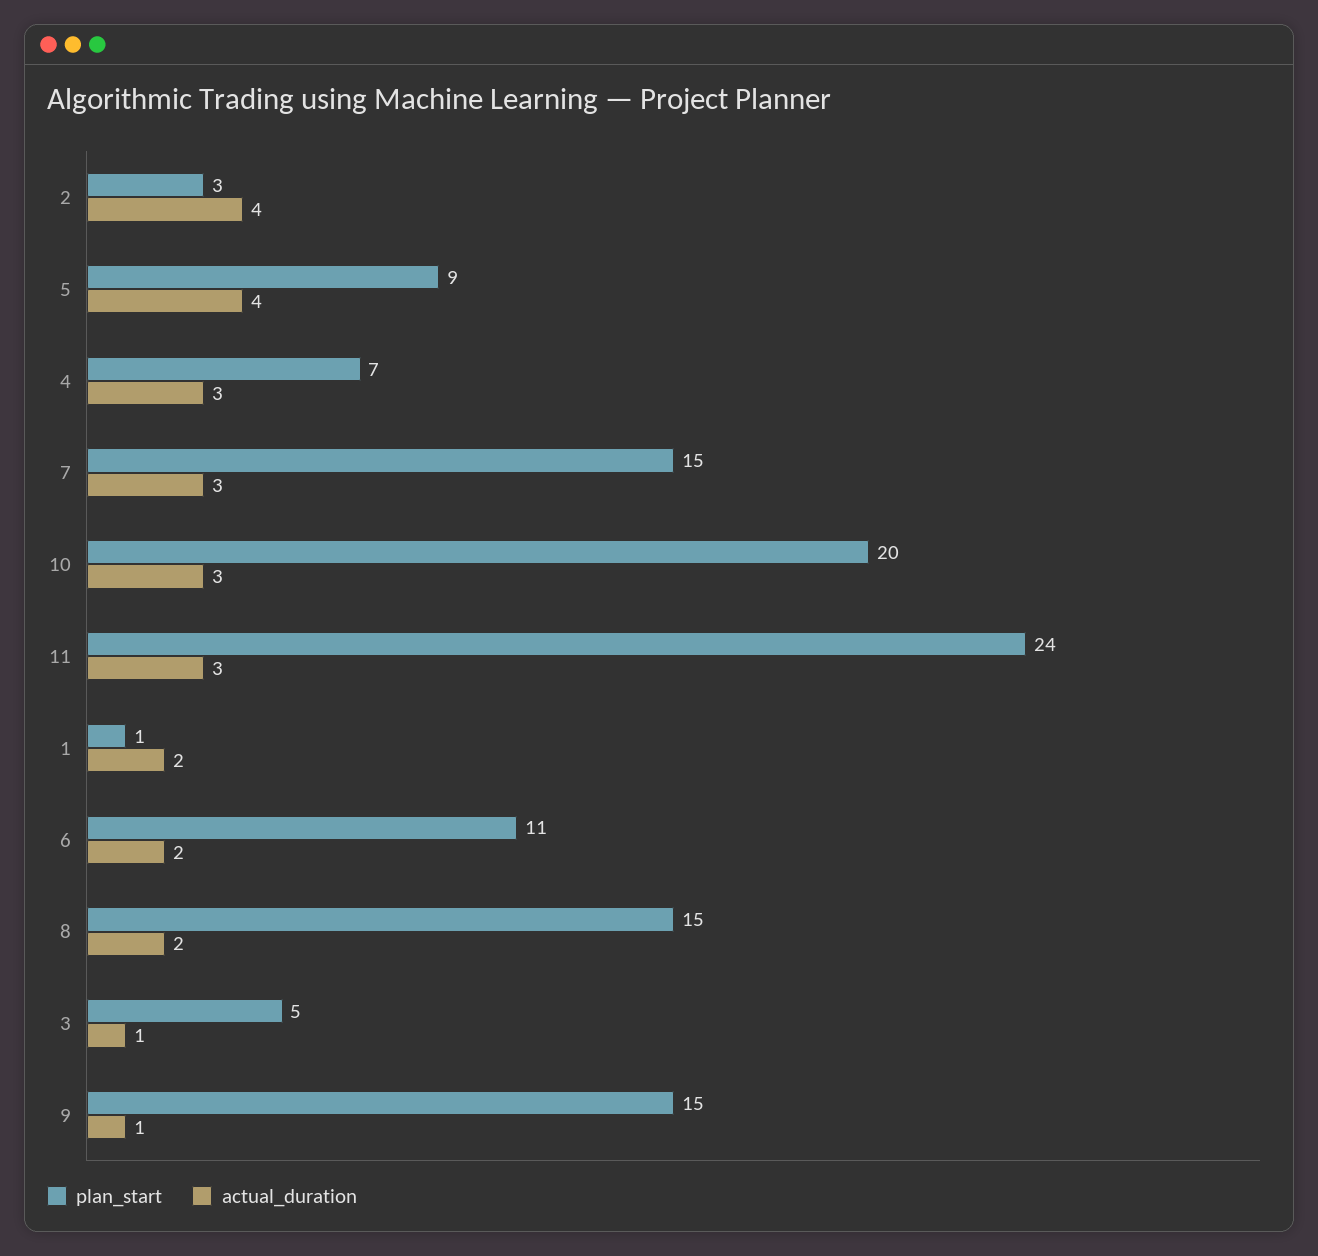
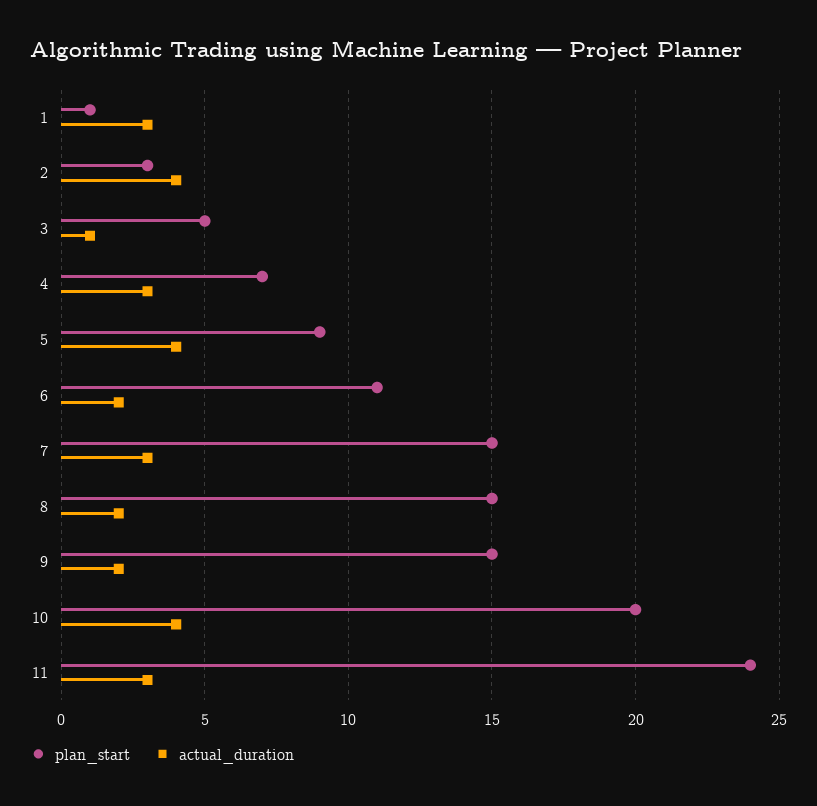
  {
    "plan_start": {
      "2": 3,
      "5": 9,
      "4": 7,
      "7": 15,
      "10": 20,
      "11": 24,
      "1": 1,
      "6": 11,
      "8": 15,
      "3": 5,
      "9": 15
    },
    "actual_duration": {
      "2": 4,
      "5": 4,
      "4": 3,
      "7": 3,
-     "10": 3,
+     "10": 4,
      "11": 3,
-     "1": 2,
+     "1": 3,
      "6": 2,
      "8": 2,
      "3": 1,
-     "9": 1
+     "9": 2
    }
  }

